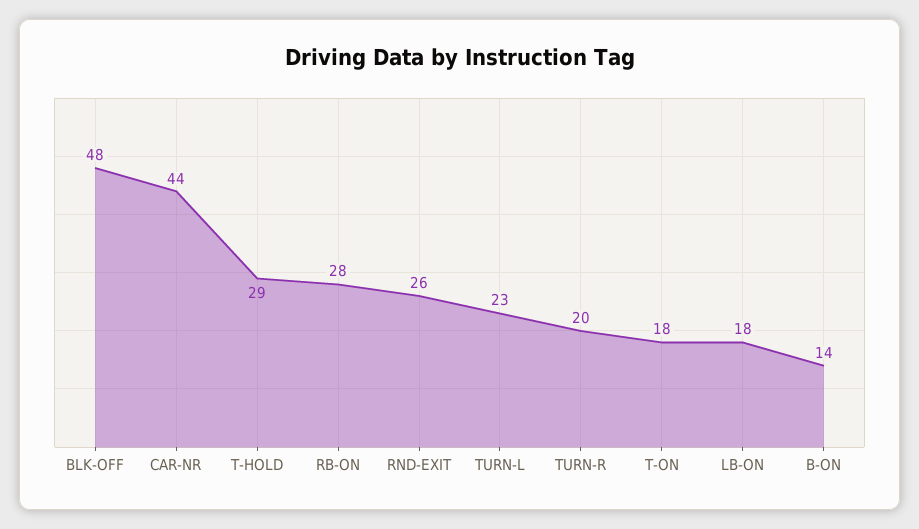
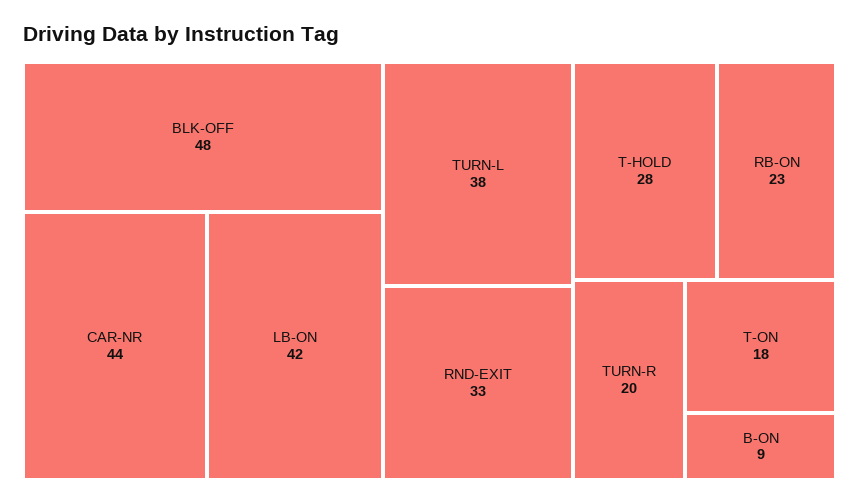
  {
    "BLK-OFF": 48,
    "CAR-NR": 44,
-   "T-HOLD": 29,
+   "T-HOLD": 28,
-   "RB-ON": 28,
+   "RB-ON": 23,
-   "RND-EXIT": 26,
+   "RND-EXIT": 33,
-   "TURN-L": 23,
+   "TURN-L": 38,
    "TURN-R": 20,
    "T-ON": 18,
-   "LB-ON": 18,
+   "LB-ON": 42,
-   "B-ON": 14
+   "B-ON": 9
  }

